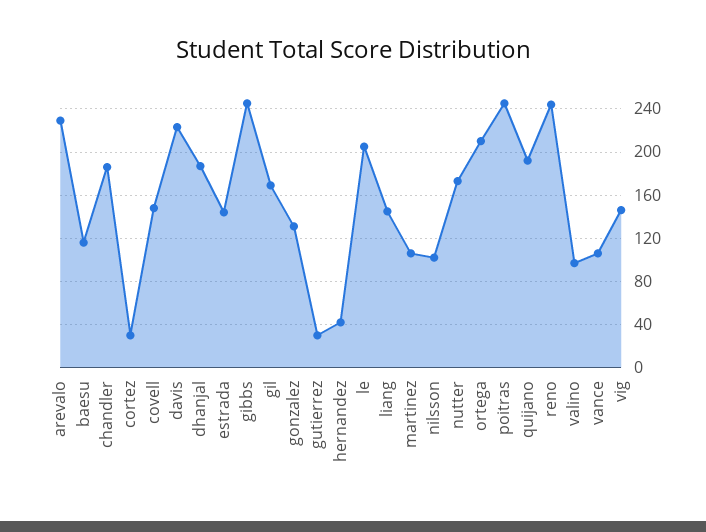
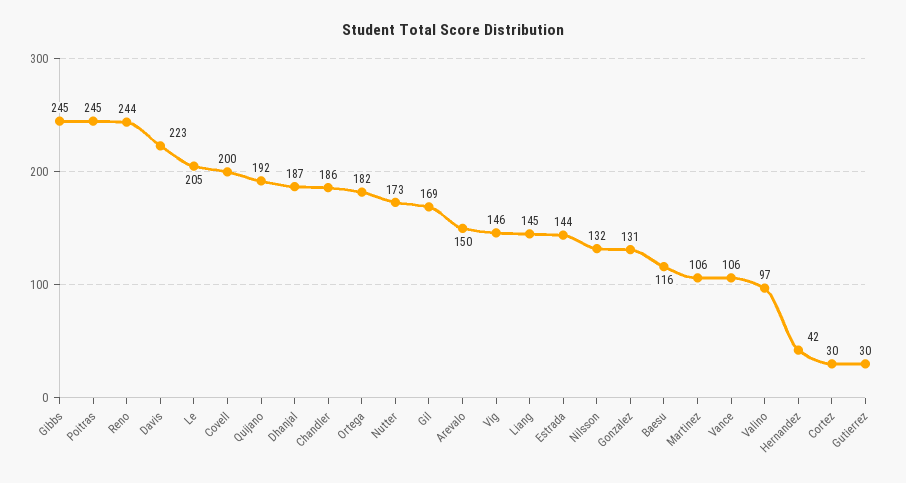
  {
-   "arevalo": 230,
+   "arevalo": 150,
    "baesu": 116,
    "chandler": 186,
    "cortez": 30,
-   "covell": 150,
+   "covell": 200,
    "davis": 223,
    "dhanjal": 187,
    "estrada": 144,
    "gibbs": 245,
    "gil": 169,
    "gonzalez": 131,
    "gutierrez": 30,
    "hernandez": 42,
    "le": 205,
    "liang": 145,
    "martinez": 106,
-   "nilsson": 100,
+   "nilsson": 132,
    "nutter": 173,
-   "ortega": 210,
+   "ortega": 182,
    "poitras": 245,
    "quijano": 192,
    "reno": 244,
    "valino": 97,
    "vance": 106,
    "vig": 146
  }

